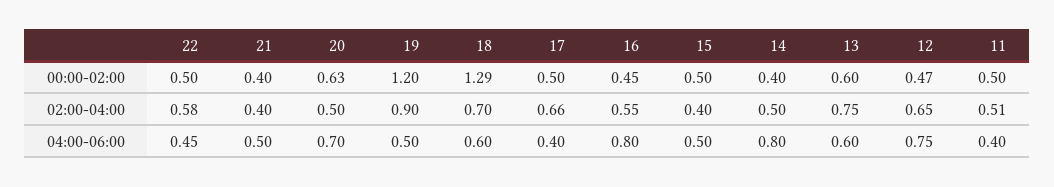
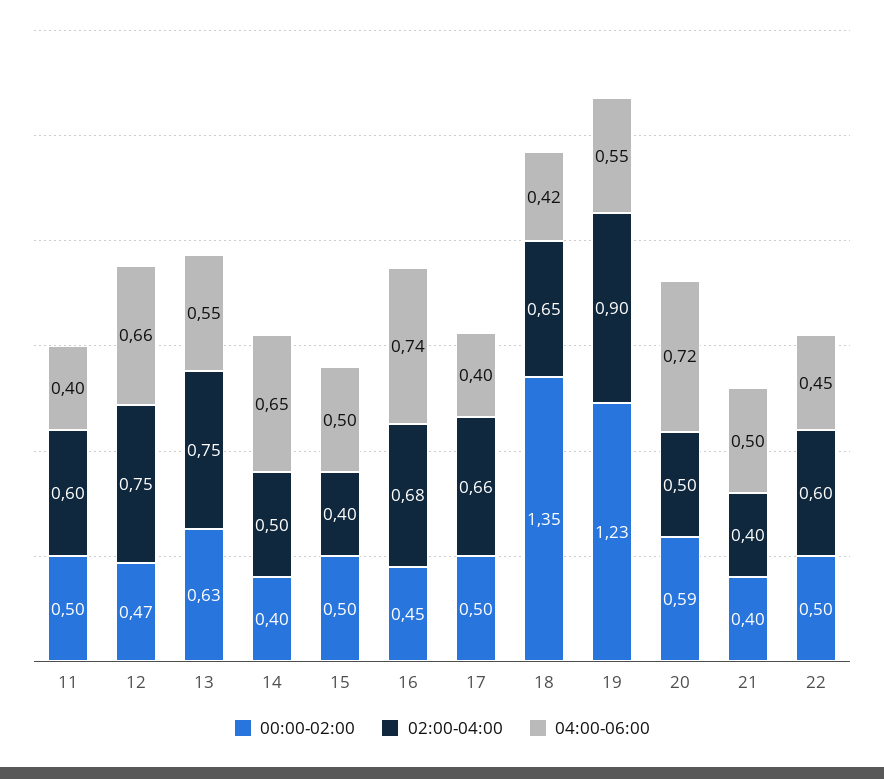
  {
    "00:00-02:00": {
      "22": 0.5,
      "21": 0.4,
-     "20": 0.63,
+     "20": 0.59,
-     "19": 1.2,
+     "19": 1.23,
-     "18": 1.29,
+     "18": 1.35,
      "17": 0.5,
      "16": 0.45,
      "15": 0.5,
      "14": 0.4,
-     "13": 0.6,
+     "13": 0.63,
      "12": 0.47,
      "11": 0.5
    },
    "02:00-04:00": {
-     "22": 0.58,
+     "22": 0.6,
      "21": 0.4,
      "20": 0.5,
      "19": 0.9,
-     "18": 0.7,
+     "18": 0.65,
      "17": 0.66,
-     "16": 0.55,
+     "16": 0.68,
      "15": 0.4,
      "14": 0.5,
      "13": 0.75,
-     "12": 0.65,
+     "12": 0.75,
-     "11": 0.51
+     "11": 0.6
    },
    "04:00-06:00": {
      "22": 0.45,
      "21": 0.5,
-     "20": 0.7,
+     "20": 0.72,
-     "19": 0.5,
+     "19": 0.55,
-     "18": 0.6,
+     "18": 0.42,
      "17": 0.4,
-     "16": 0.8,
+     "16": 0.74,
      "15": 0.5,
-     "14": 0.8,
+     "14": 0.65,
-     "13": 0.6,
+     "13": 0.55,
-     "12": 0.75,
+     "12": 0.66,
      "11": 0.4
    }
  }

